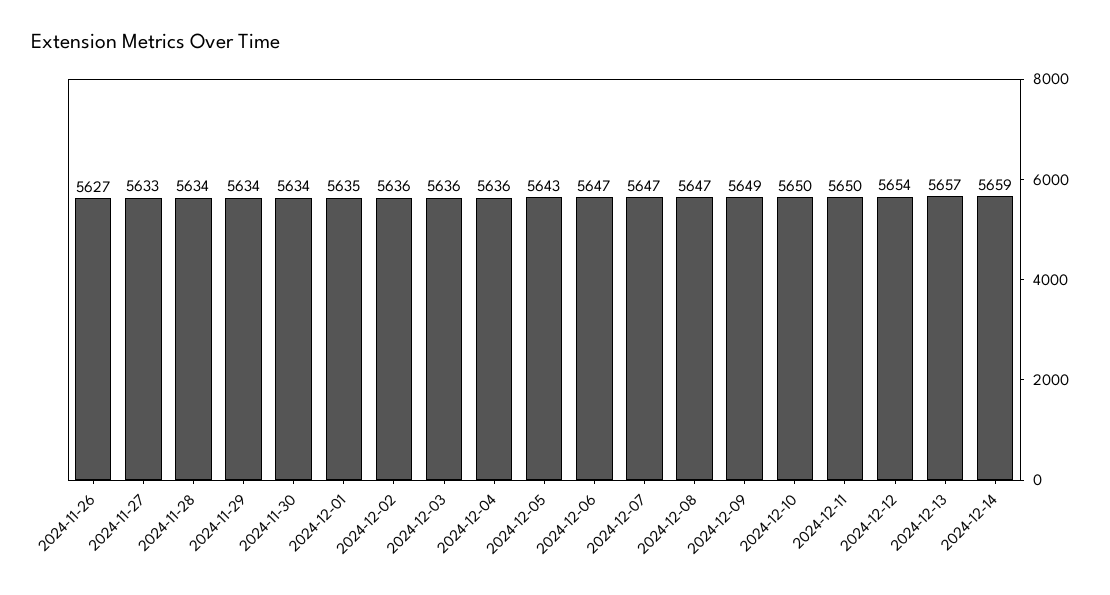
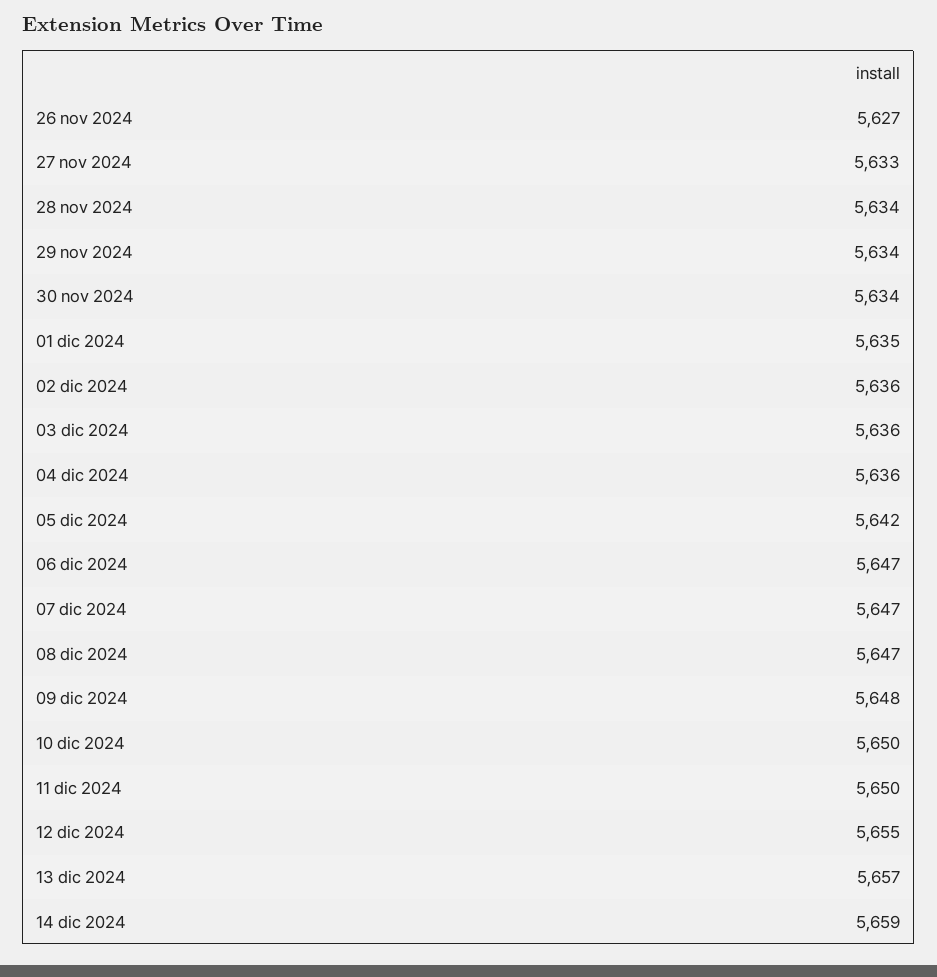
  {
    "2024-11-26": 5627,
    "2024-11-27": 5633,
    "2024-11-28": 5634,
    "2024-11-29": 5634,
    "2024-11-30": 5634,
    "2024-12-01": 5635,
    "2024-12-02": 5636,
    "2024-12-03": 5636,
    "2024-12-04": 5636,
-   "2024-12-05": 5643,
+   "2024-12-05": 5642,
    "2024-12-06": 5647,
    "2024-12-07": 5647,
    "2024-12-08": 5647,
-   "2024-12-09": 5649,
+   "2024-12-09": 5648,
    "2024-12-10": 5650,
    "2024-12-11": 5650,
-   "2024-12-12": 5654,
+   "2024-12-12": 5655,
    "2024-12-13": 5657,
    "2024-12-14": 5659
  }

